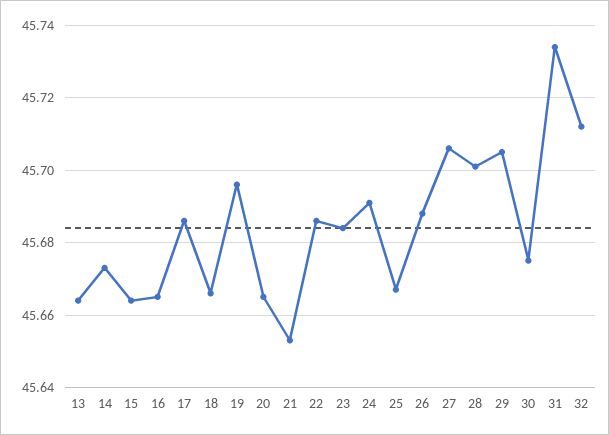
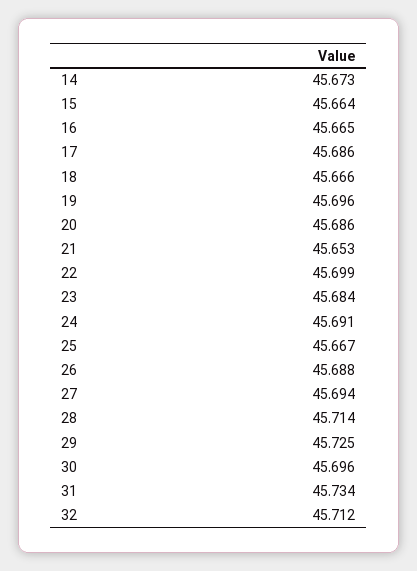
  {
-   "13": 45.665,
    "14": 45.673,
    "15": 45.664,
    "16": 45.665,
    "17": 45.686,
    "18": 45.666,
    "19": 45.696,
-   "20": 45.665,
+   "20": 45.686,
    "21": 45.653,
-   "22": 45.685,
+   "22": 45.699,
    "23": 45.684,
    "24": 45.691,
    "25": 45.667,
    "26": 45.688,
-   "27": 45.705,
+   "27": 45.694,
-   "28": 45.7,
+   "28": 45.714,
-   "29": 45.705,
+   "29": 45.725,
-   "30": 45.675,
+   "30": 45.696,
    "31": 45.734,
    "32": 45.712
  }

